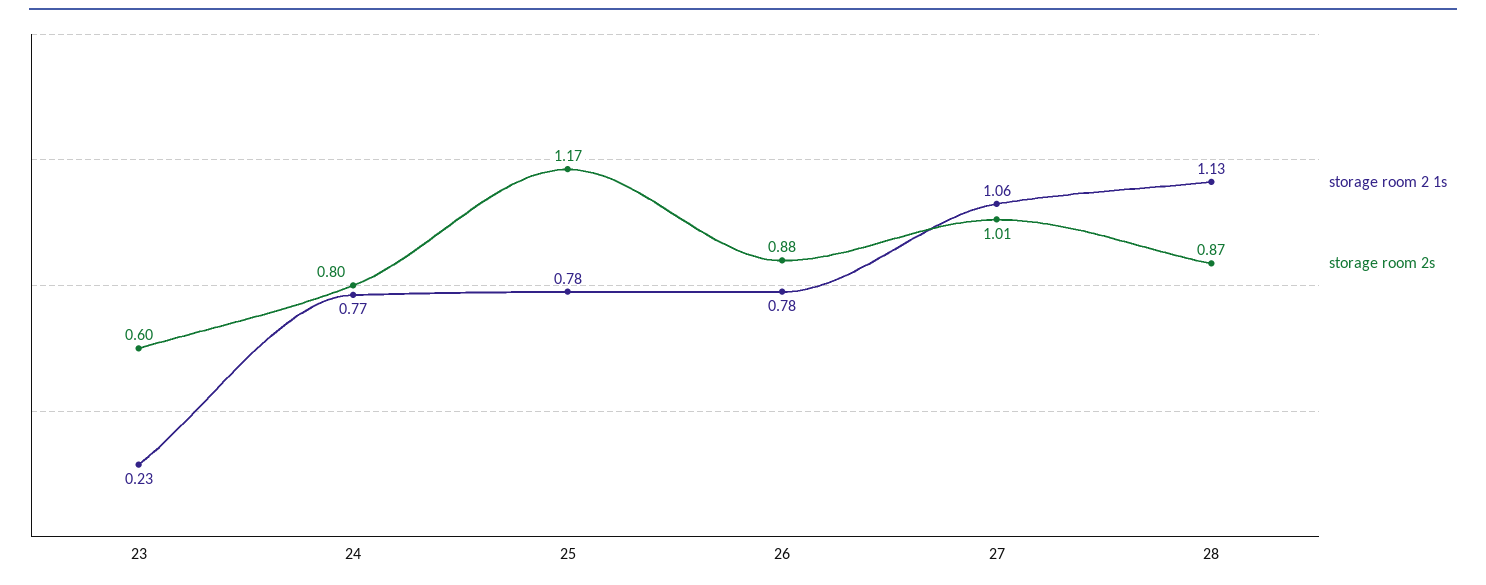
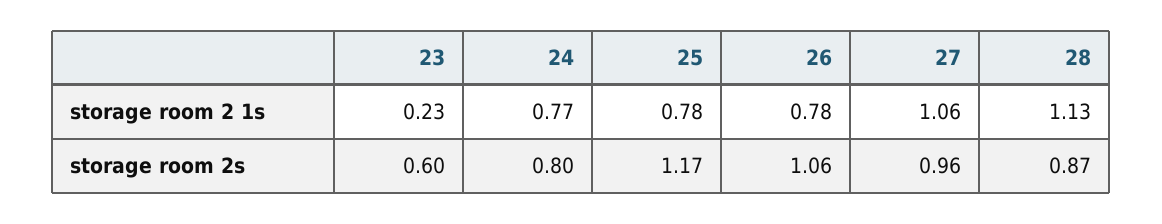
  {
    "storage room 2 1s": {
      "23": 0.23,
      "24": 0.77,
      "25": 0.78,
      "26": 0.78,
      "27": 1.06,
      "28": 1.13
    },
    "storage room 2s": {
      "23": 0.6,
      "24": 0.8,
      "25": 1.17,
-     "26": 0.88,
+     "26": 1.06,
-     "27": 1.01,
+     "27": 0.96,
      "28": 0.87
    }
  }

